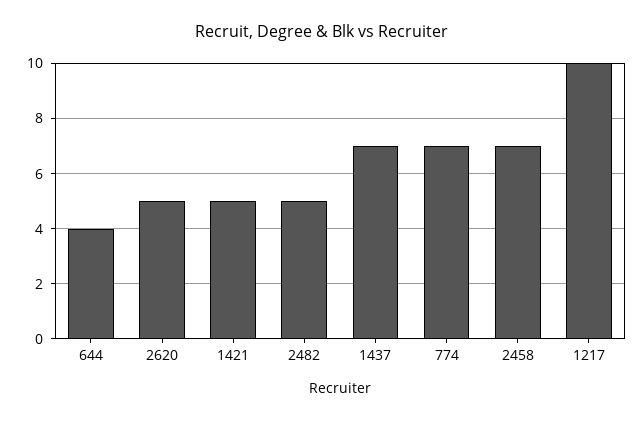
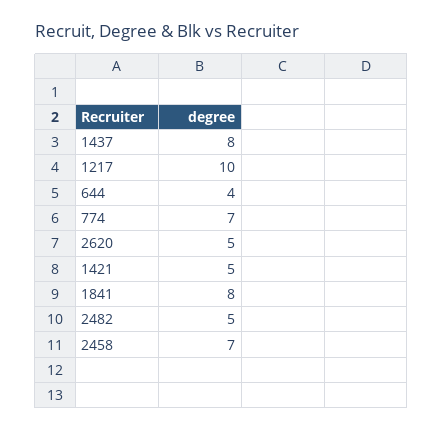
  {
    "644": 4,
    "2620": 5,
    "1421": 5,
    "2482": 5,
-   "1437": 7,
+   "1437": 8,
    "774": 7,
    "2458": 7,
-   "1217": 10
+   "1217": 10,
+   "1841": 8
  }

